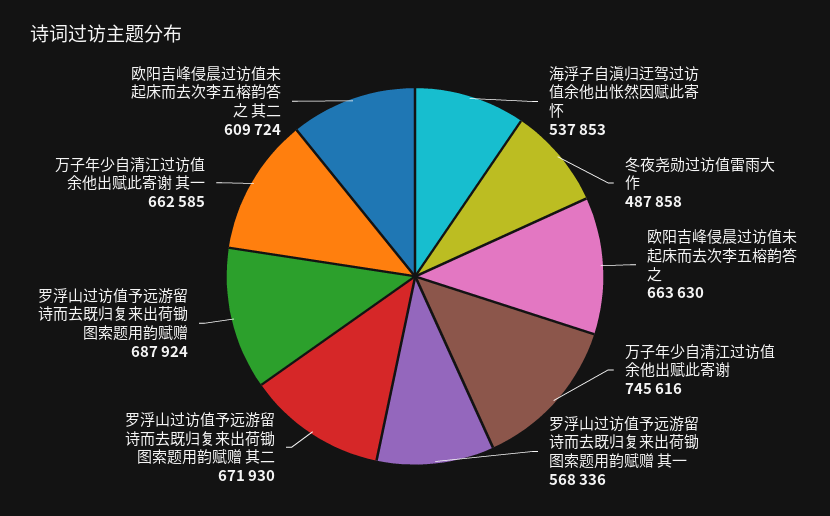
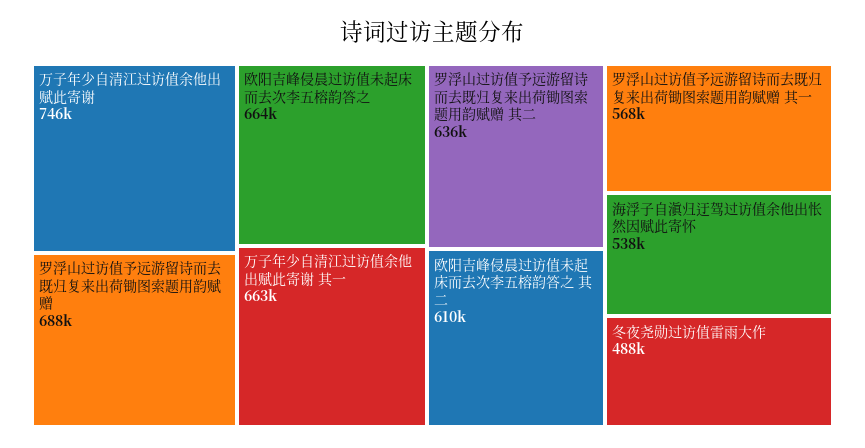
  {
    "海浮子自滇归迂驾过访值余他出怅然因赋此寄怀": 537853,
    "冬夜尧勋过访值雷雨大作": 487858,
    "欧阳吉峰侵晨过访值未起床而去次李五榕韵答之": 663630,
    "万子年少自清江过访值余他出赋此寄谢": 745616,
    "罗浮山过访值予远游留诗而去既归复来出荷锄图索题用韵赋赠 其一": 568336,
-   "罗浮山过访值予远游留诗而去既归复来出荷锄图索题用韵赋赠 其二": 671930,
+   "罗浮山过访值予远游留诗而去既归复来出荷锄图索题用韵赋赠 其二": 636000,
    "罗浮山过访值予远游留诗而去既归复来出荷锄图索题用韵赋赠": 687924,
    "万子年少自清江过访值余他出赋此寄谢 其一": 662585,
    "欧阳吉峰侵晨过访值未起床而去次李五榕韵答之 其二": 609724
  }

